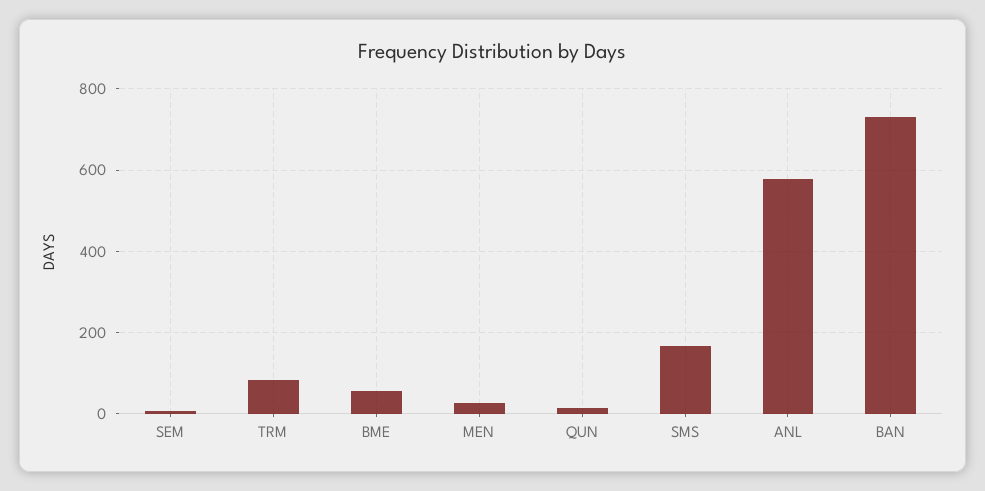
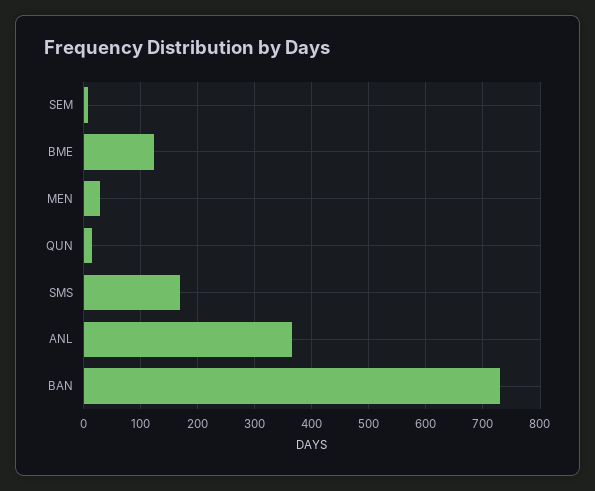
  {
    "SEM": 0,
-   "TRM": 80,
-   "BME": 60,
+   "BME": 120,
    "MEN": 20,
    "QUN": 20,
    "SMS": 160,
-   "ANL": 580,
+   "ANL": 360,
    "BAN": 740
  }

